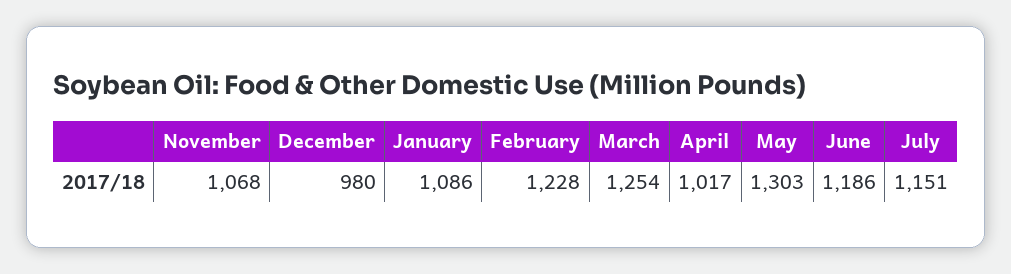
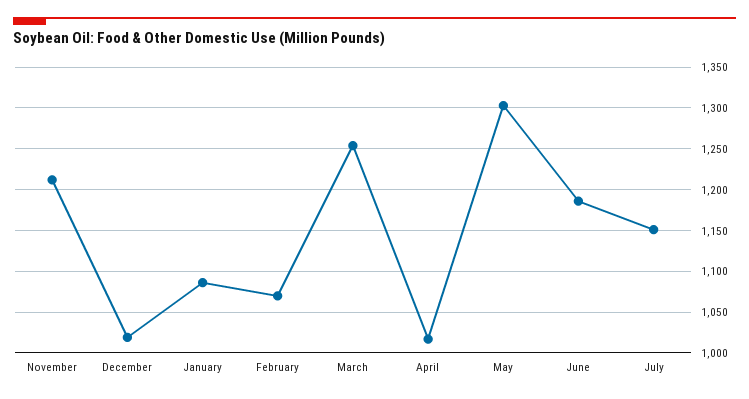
  {
-   "November": 1068,
+   "November": 1210,
-   "December": 980,
+   "December": 1020,
    "January": 1086,
-   "February": 1228,
+   "February": 1070,
    "March": 1254,
    "April": 1017,
    "May": 1303,
    "June": 1186,
    "July": 1151
  }

